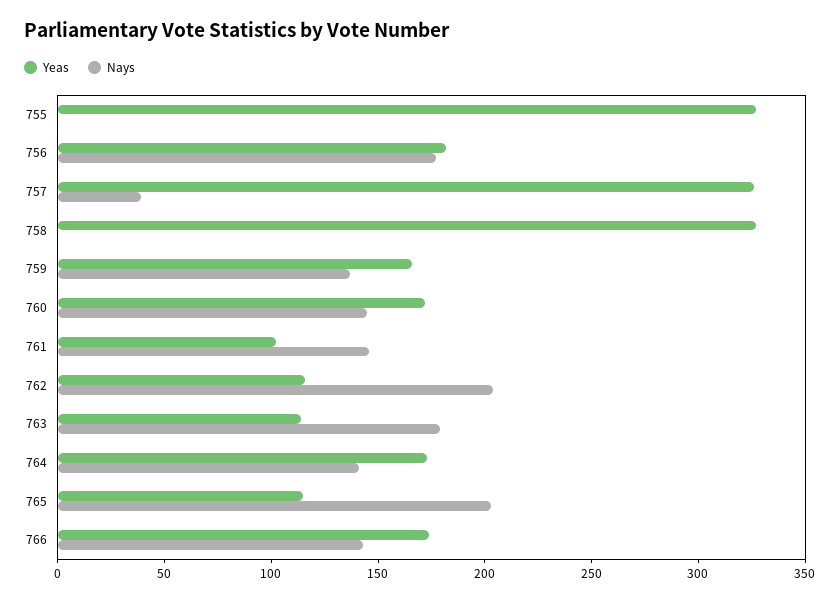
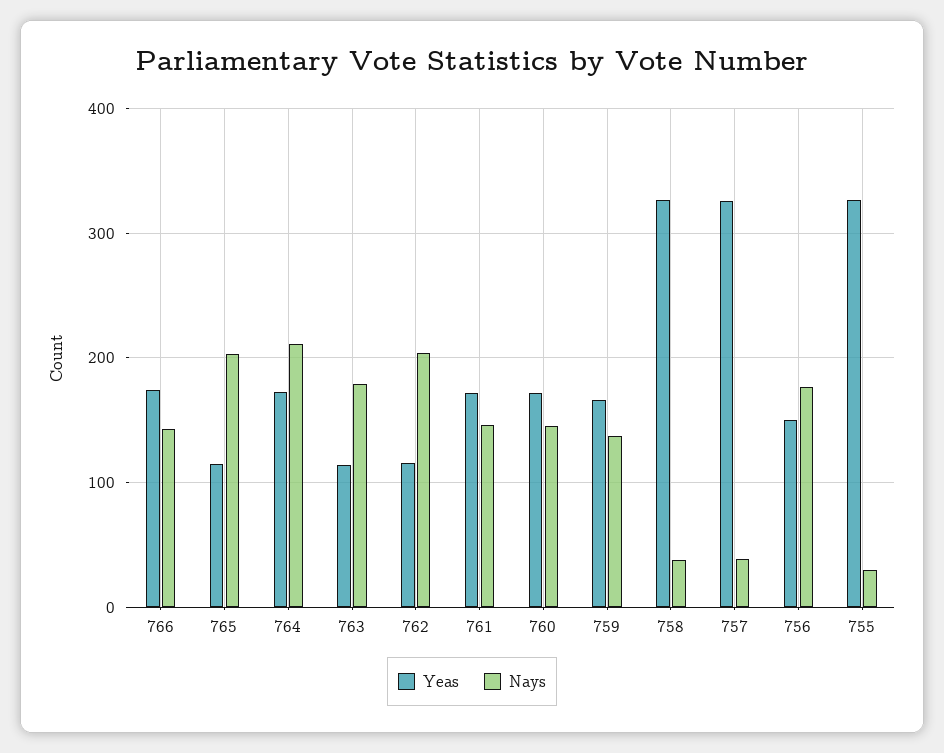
  {
    "Yeas": {
      "755": 330,
-     "756": 180,
+     "756": 150,
      "757": 330,
      "758": 330,
      "759": 170,
      "760": 170,
-     "761": 100,
+     "761": 170,
      "762": 120,
      "763": 110,
      "764": 170,
      "765": 120,
      "766": 170
    },
    "Nays": {
-     "755": 0,
+     "755": 30,
      "756": 180,
      "757": 40,
-     "758": 0,
+     "758": 40,
      "759": 140,
      "760": 150,
      "761": 150,
      "762": 200,
      "763": 180,
-     "764": 140,
+     "764": 210,
      "765": 200,
      "766": 140
    }
  }

